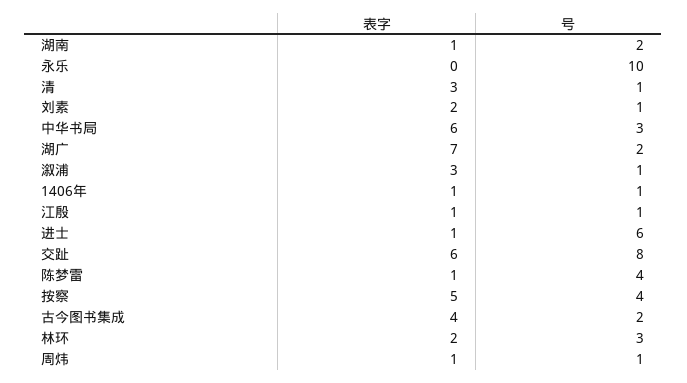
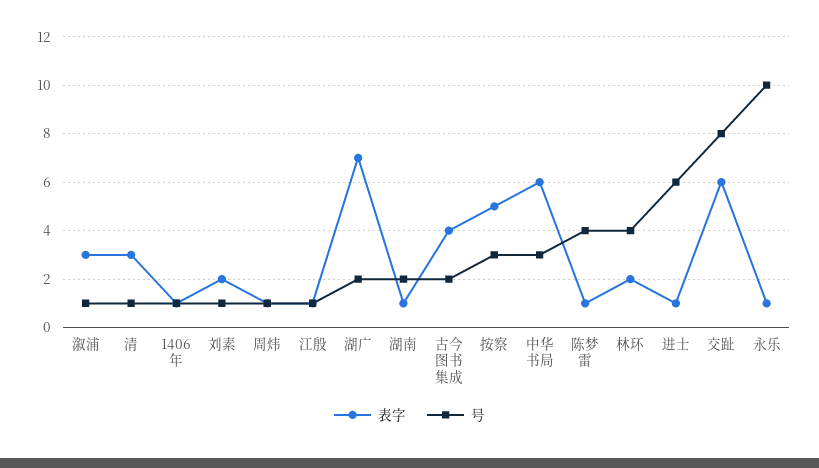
  {
    "表字": {
      "湖南": 1,
-     "永乐": 0,
+     "永乐": 1,
      "清": 3,
      "刘素": 2,
      "中华书局": 6,
      "湖广": 7,
      "溆浦": 3,
      "1406年": 1,
      "江殷": 1,
      "进士": 1,
      "交趾": 6,
      "陈梦雷": 1,
      "按察": 5,
      "古今图书集成": 4,
      "林环": 2,
      "周炜": 1
    },
    "号": {
      "湖南": 2,
      "永乐": 10,
      "清": 1,
      "刘素": 1,
      "中华书局": 3,
      "湖广": 2,
      "溆浦": 1,
      "1406年": 1,
      "江殷": 1,
      "进士": 6,
      "交趾": 8,
      "陈梦雷": 4,
-     "按察": 4,
+     "按察": 3,
      "古今图书集成": 2,
-     "林环": 3,
+     "林环": 4,
      "周炜": 1
    }
  }

